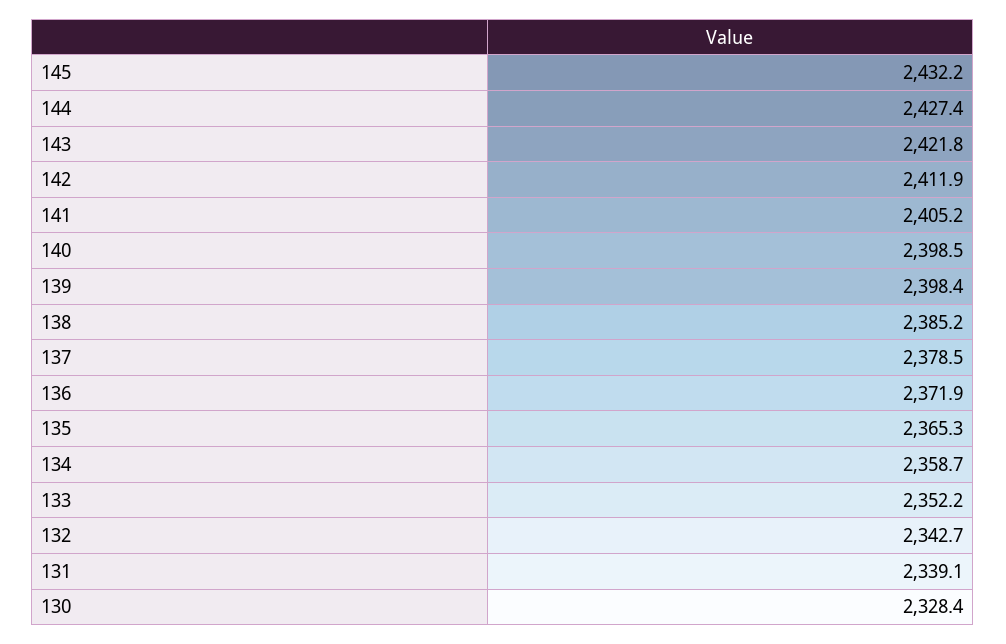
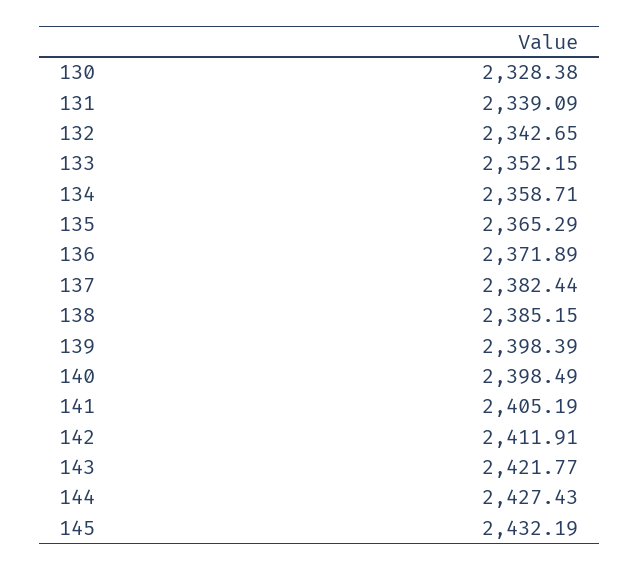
  {
    "145": 2432.19,
    "144": 2427.43,
    "143": 2421.77,
    "142": 2411.91,
    "141": 2405.19,
    "140": 2398.49,
    "139": 2398.39,
    "138": 2385.15,
-   "137": 2378.5,
+   "137": 2382.44,
    "136": 2371.89,
    "135": 2365.29,
    "134": 2358.71,
    "133": 2352.15,
    "132": 2342.65,
    "131": 2339.09,
    "130": 2328.38
  }

